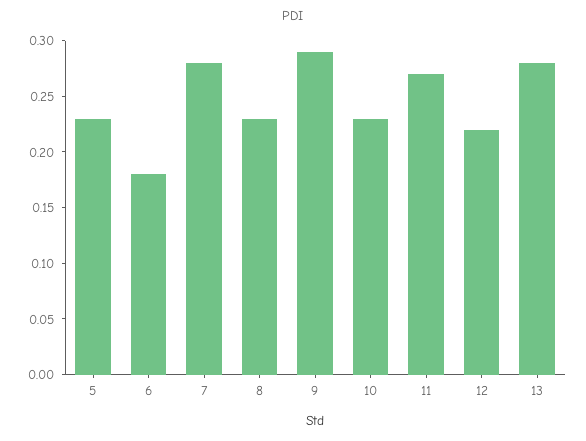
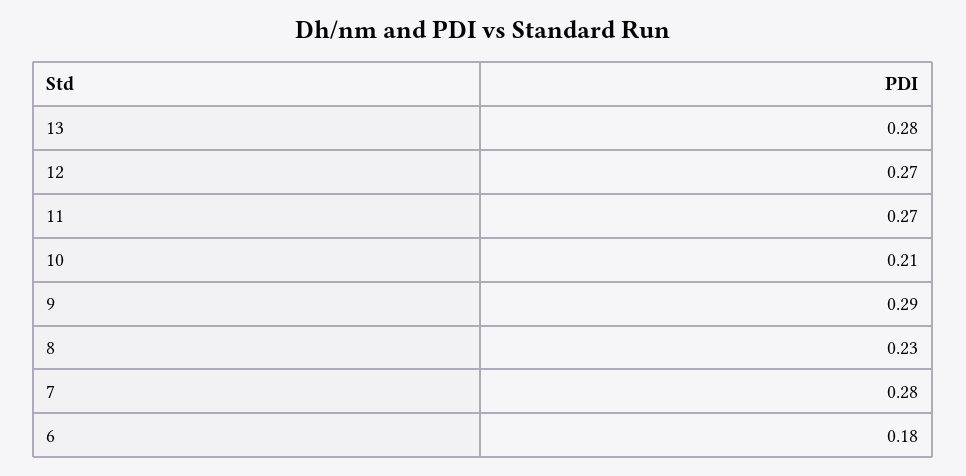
  {
-   "5": 0.23,
    "6": 0.18,
    "7": 0.28,
    "8": 0.23,
    "9": 0.29,
-   "10": 0.23,
+   "10": 0.21,
    "11": 0.27,
-   "12": 0.22,
+   "12": 0.27,
    "13": 0.28
  }

